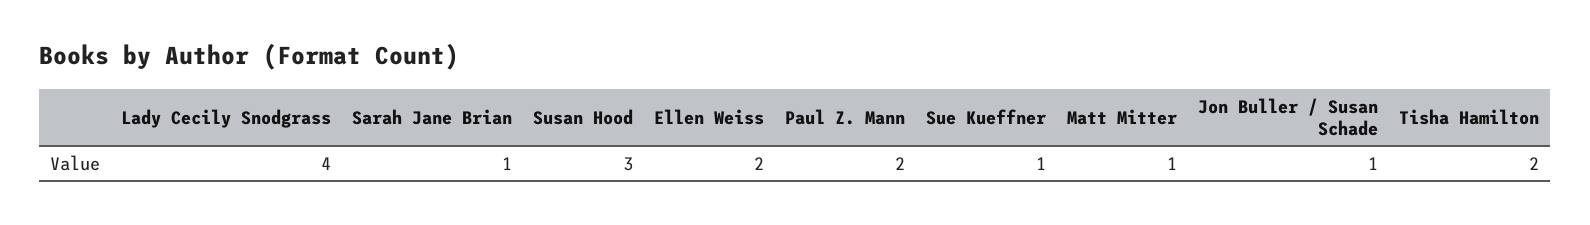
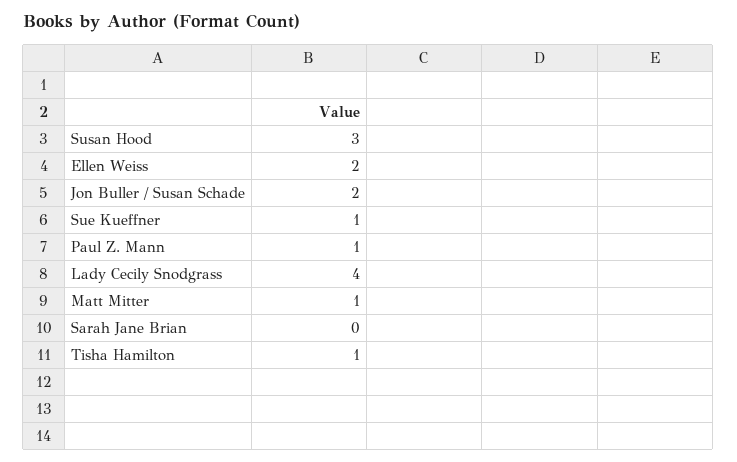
  {
    "Lady Cecily Snodgrass": 4,
-   "Sarah Jane Brian": 1,
+   "Sarah Jane Brian": 0,
    "Susan Hood": 3,
    "Ellen Weiss": 2,
-   "Paul Z. Mann": 2,
+   "Paul Z. Mann": 1,
    "Sue Kueffner": 1,
    "Matt Mitter": 1,
-   "Jon Buller / Susan Schade": 1,
+   "Jon Buller / Susan Schade": 2,
-   "Tisha Hamilton": 2
+   "Tisha Hamilton": 1
  }

